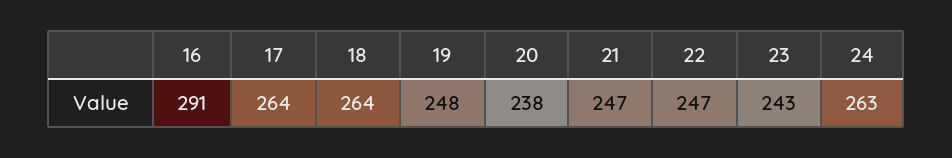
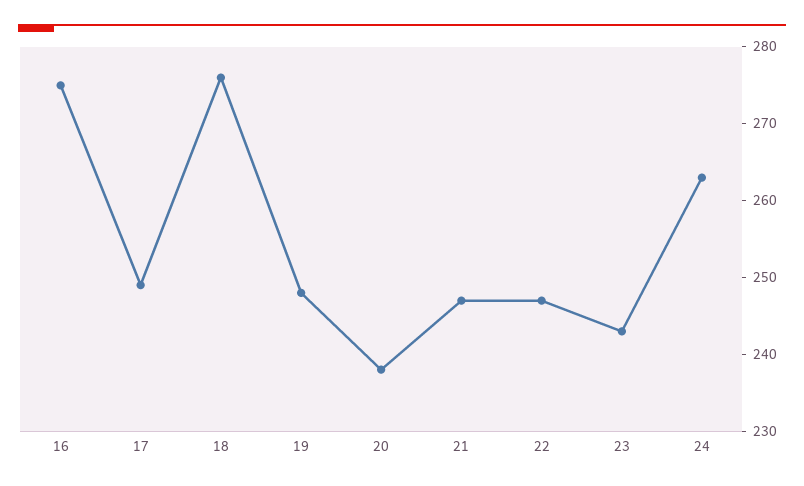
  {
-   "16": 291,
+   "16": 275,
-   "17": 264,
+   "17": 250,
-   "18": 264,
+   "18": 275,
    "19": 248,
    "20": 238,
    "21": 247,
    "22": 247,
    "23": 243,
    "24": 263
  }

